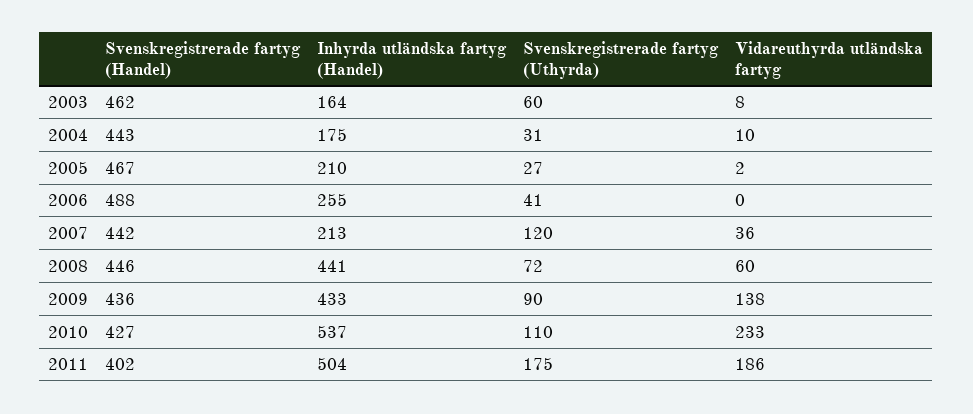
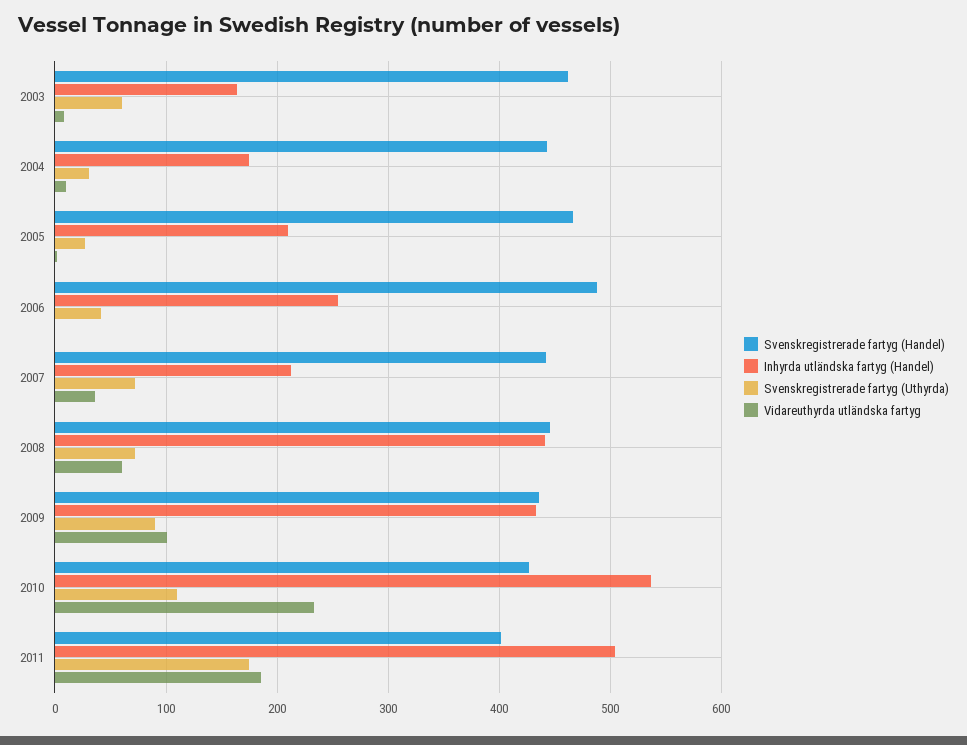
  {
    "Svenskregistrerade fartyg (Handel)": {
      "2003": 462,
      "2004": 443,
      "2005": 467,
      "2006": 488,
      "2007": 442,
      "2008": 446,
      "2009": 436,
      "2010": 427,
      "2011": 402
    },
    "Inhyrda utländska fartyg (Handel)": {
      "2003": 164,
      "2004": 175,
      "2005": 210,
      "2006": 255,
      "2007": 213,
      "2008": 441,
      "2009": 433,
      "2010": 537,
      "2011": 504
    },
    "Svenskregistrerade fartyg (Uthyrda)": {
      "2003": 60,
      "2004": 31,
      "2005": 27,
      "2006": 41,
-     "2007": 120,
+     "2007": 70,
      "2008": 72,
      "2009": 90,
      "2010": 110,
      "2011": 175
    },
    "Vidareuthyrda utländska fartyg": {
      "2003": 8,
      "2004": 10,
      "2005": 2,
      "2006": 0,
      "2007": 36,
      "2008": 60,
-     "2009": 138,
+     "2009": 100,
      "2010": 233,
      "2011": 186
    }
  }

